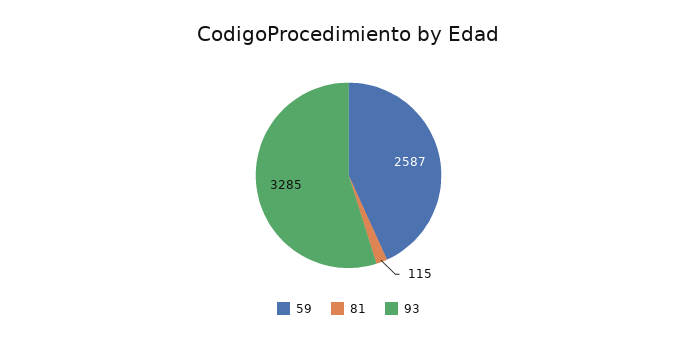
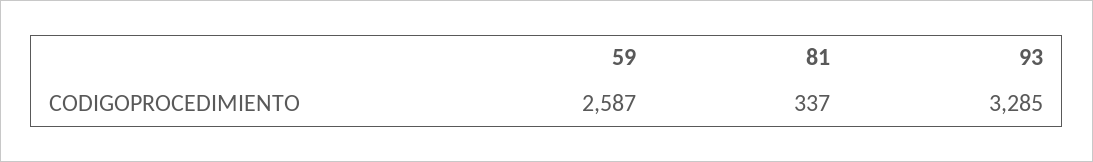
  {
    "59": 2587,
-   "81": 115,
+   "81": 337,
    "93": 3285
  }

